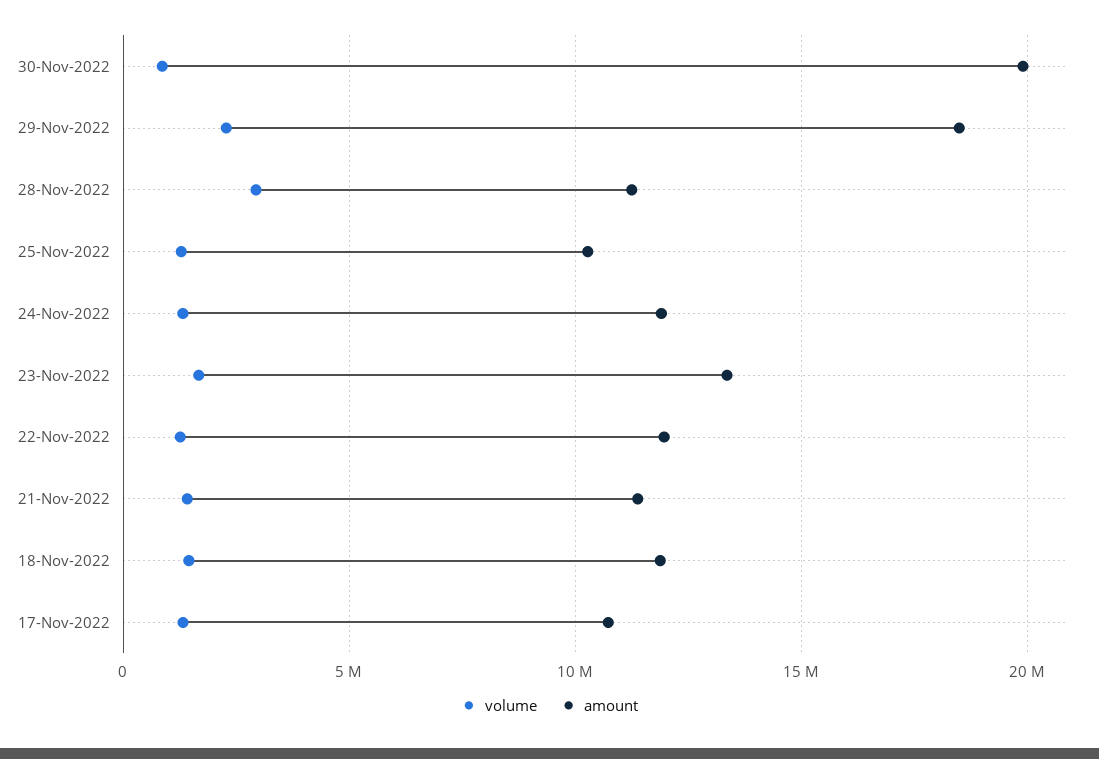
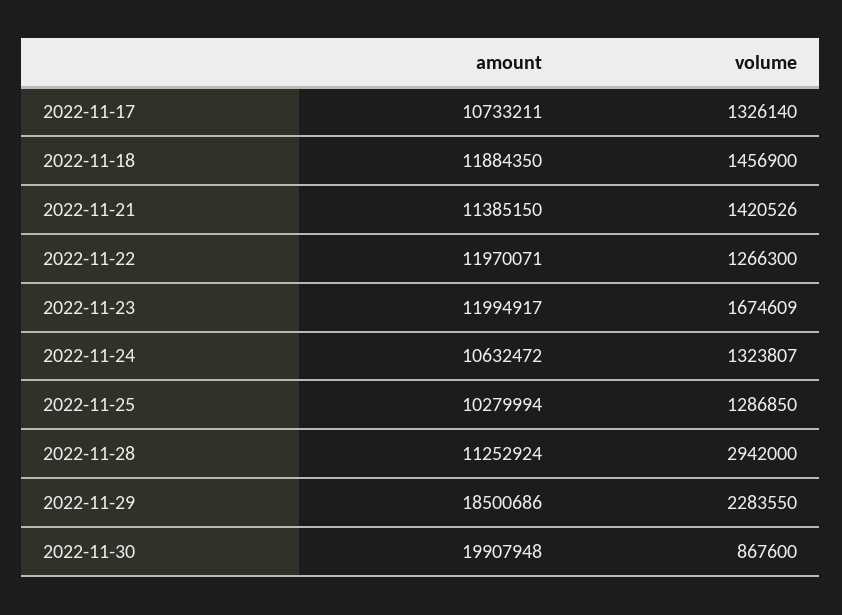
  {
    "volume": {
      "30-Nov-2022": 867600,
      "29-Nov-2022": 2283550,
      "28-Nov-2022": 2942000,
      "25-Nov-2022": 1286850,
      "24-Nov-2022": 1323807,
      "23-Nov-2022": 1674609,
      "22-Nov-2022": 1266300,
      "21-Nov-2022": 1420526,
      "18-Nov-2022": 1456900,
      "17-Nov-2022": 1326140
    },
    "amount": {
      "30-Nov-2022": 19907948,
      "29-Nov-2022": 18500686,
      "28-Nov-2022": 11252924,
      "25-Nov-2022": 10279994,
-     "24-Nov-2022": 12000000,
+     "24-Nov-2022": 10632472,
-     "23-Nov-2022": 13500000,
+     "23-Nov-2022": 11994917,
      "22-Nov-2022": 11970071,
      "21-Nov-2022": 11385150,
      "18-Nov-2022": 11884350,
      "17-Nov-2022": 10733211
    }
  }

